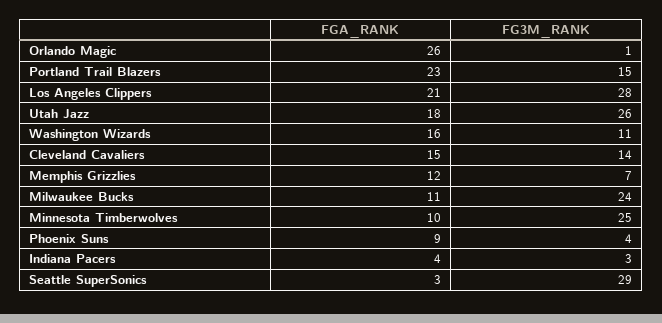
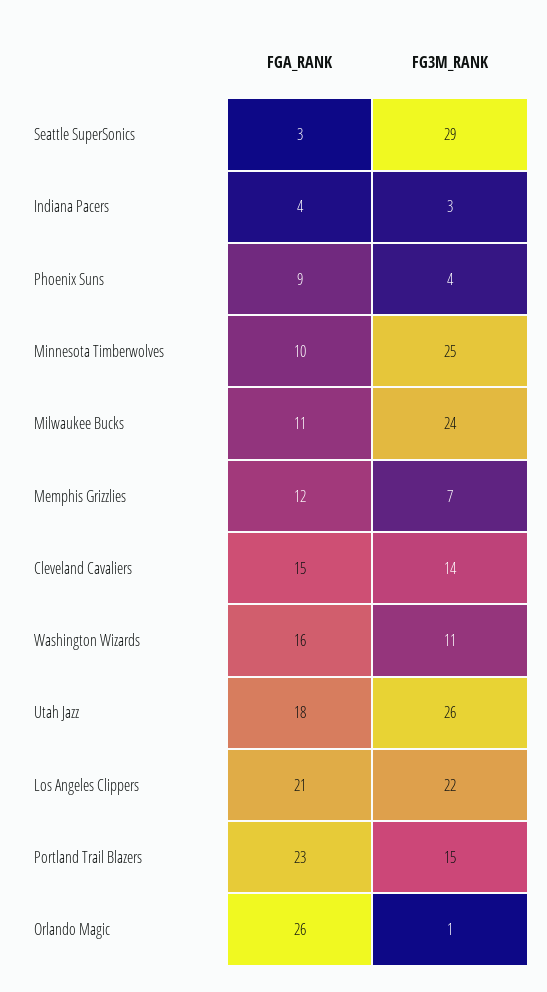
  {
    "FGA_RANK": {
      "Orlando Magic": 26,
      "Portland Trail Blazers": 23,
      "Los Angeles Clippers": 21,
      "Utah Jazz": 18,
      "Washington Wizards": 16,
      "Cleveland Cavaliers": 15,
      "Memphis Grizzlies": 12,
      "Milwaukee Bucks": 11,
      "Minnesota Timberwolves": 10,
      "Phoenix Suns": 9,
      "Indiana Pacers": 4,
      "Seattle SuperSonics": 3
    },
    "FG3M_RANK": {
      "Orlando Magic": 1,
      "Portland Trail Blazers": 15,
-     "Los Angeles Clippers": 28,
+     "Los Angeles Clippers": 22,
      "Utah Jazz": 26,
      "Washington Wizards": 11,
      "Cleveland Cavaliers": 14,
      "Memphis Grizzlies": 7,
      "Milwaukee Bucks": 24,
      "Minnesota Timberwolves": 25,
      "Phoenix Suns": 4,
      "Indiana Pacers": 3,
      "Seattle SuperSonics": 29
    }
  }

